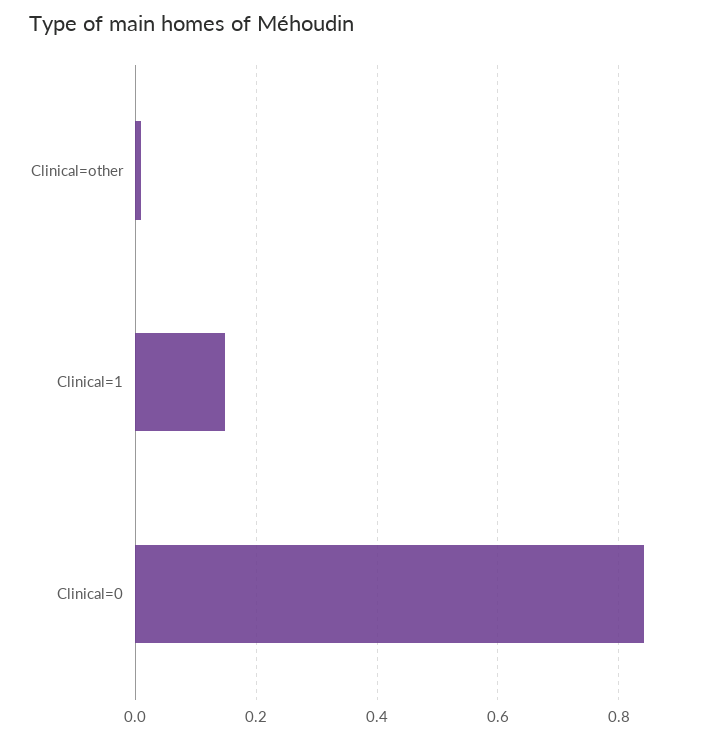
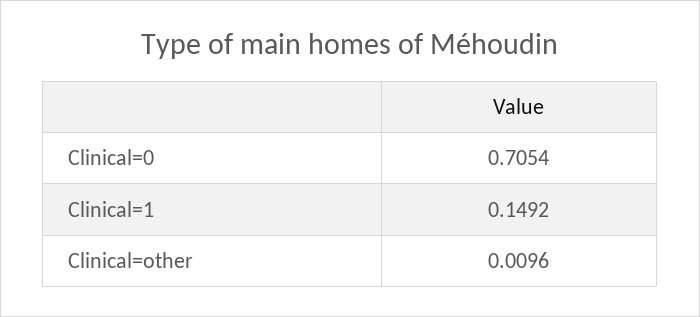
  {
    "Clinical=other": 0.0096,
    "Clinical=1": 0.1492,
-   "Clinical=0": 0.84
+   "Clinical=0": 0.7054
  }

